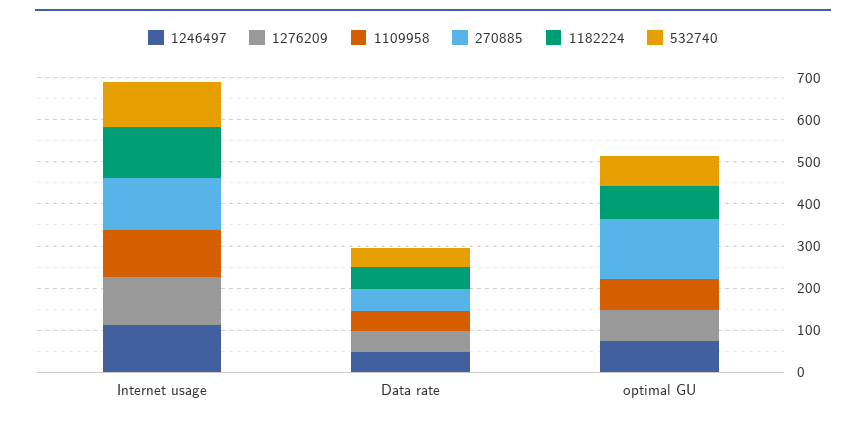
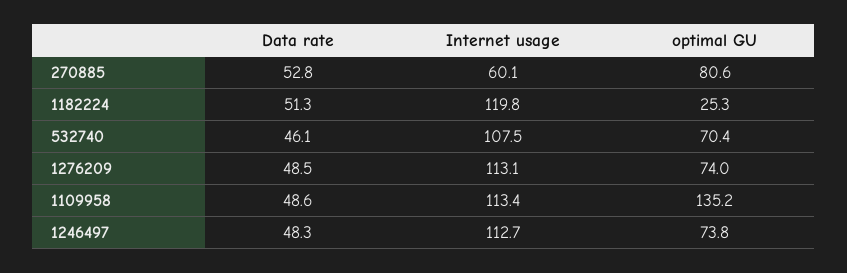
  {
    "1246497": {
      "Internet usage": 112.7,
      "Data rate": 48.3,
      "optimal GU": 73.8
    },
    "1276209": {
      "Internet usage": 113.1,
      "Data rate": 48.5,
      "optimal GU": 74
    },
    "1109958": {
      "Internet usage": 113.4,
      "Data rate": 48.6,
-     "optimal GU": 80
+     "optimal GU": 135.2
    },
    "270885": {
-     "Internet usage": 120,
+     "Internet usage": 60.1,
      "Data rate": 52.8,
-     "optimal GU": 140
+     "optimal GU": 80.6
    },
    "1182224": {
      "Internet usage": 119.8,
      "Data rate": 51.3,
-     "optimal GU": 80
+     "optimal GU": 25.3
    },
    "532740": {
      "Internet usage": 107.5,
      "Data rate": 46.1,
      "optimal GU": 70.4
    }
  }

